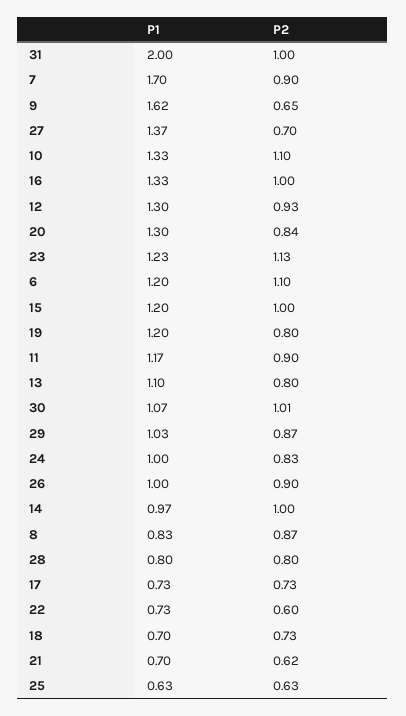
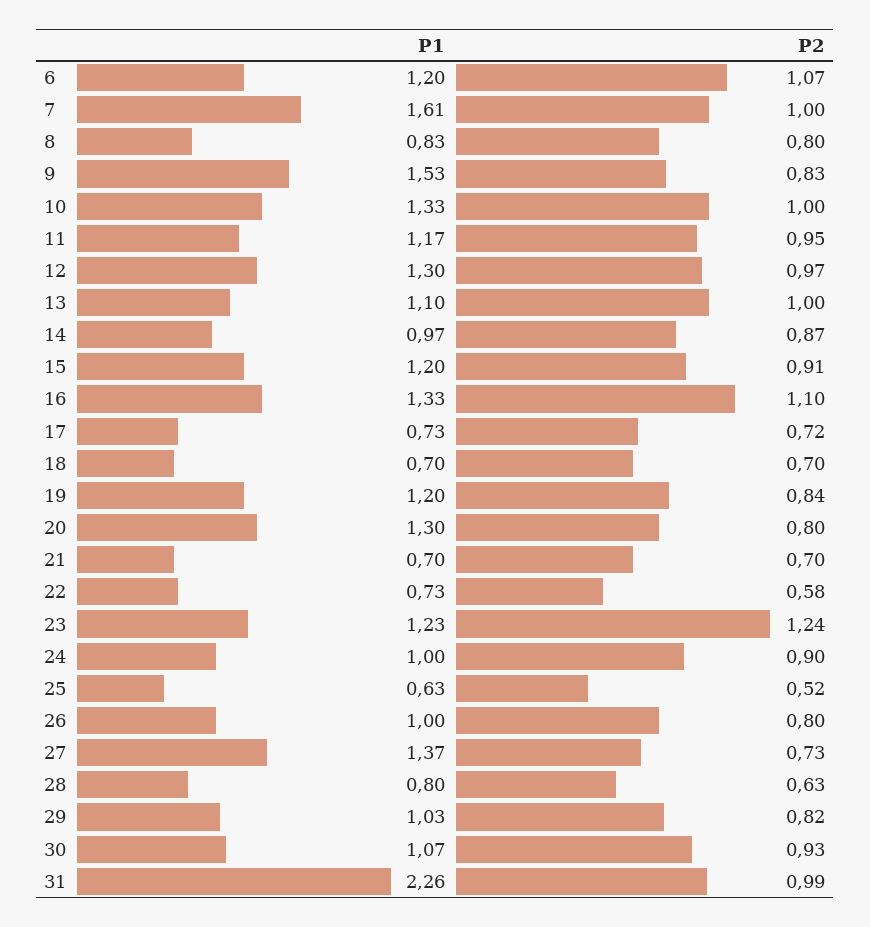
  {
    "P1": {
-     "31": 2,
+     "31": 2.26,
-     "7": 1.7,
+     "7": 1.61,
-     "9": 1.62,
+     "9": 1.53,
      "27": 1.37,
      "10": 1.33,
      "16": 1.33,
      "12": 1.3,
      "20": 1.3,
      "23": 1.23,
      "6": 1.2,
      "15": 1.2,
      "19": 1.2,
      "11": 1.17,
      "13": 1.1,
      "30": 1.07,
      "29": 1.03,
      "24": 1,
      "26": 1,
      "14": 0.97,
      "8": 0.83,
      "28": 0.8,
      "17": 0.73,
      "22": 0.73,
      "18": 0.7,
      "21": 0.7,
      "25": 0.63
    },
    "P2": {
-     "31": 1,
+     "31": 0.99,
-     "7": 0.9,
+     "7": 1,
-     "9": 0.65,
+     "9": 0.83,
-     "27": 0.7,
+     "27": 0.73,
-     "10": 1.1,
+     "10": 1,
-     "16": 1,
+     "16": 1.1,
-     "12": 0.93,
+     "12": 0.97,
-     "20": 0.84,
+     "20": 0.8,
-     "23": 1.13,
+     "23": 1.24,
-     "6": 1.1,
+     "6": 1.07,
-     "15": 1,
+     "15": 0.91,
-     "19": 0.8,
+     "19": 0.84,
-     "11": 0.9,
+     "11": 0.95,
-     "13": 0.8,
+     "13": 1,
-     "30": 1.01,
+     "30": 0.93,
-     "29": 0.87,
+     "29": 0.82,
-     "24": 0.83,
+     "24": 0.9,
-     "26": 0.9,
+     "26": 0.8,
-     "14": 1,
+     "14": 0.87,
-     "8": 0.87,
+     "8": 0.8,
-     "28": 0.8,
+     "28": 0.63,
-     "17": 0.73,
+     "17": 0.72,
-     "22": 0.6,
+     "22": 0.58,
-     "18": 0.73,
+     "18": 0.7,
-     "21": 0.62,
+     "21": 0.7,
-     "25": 0.63
+     "25": 0.52
    }
  }

